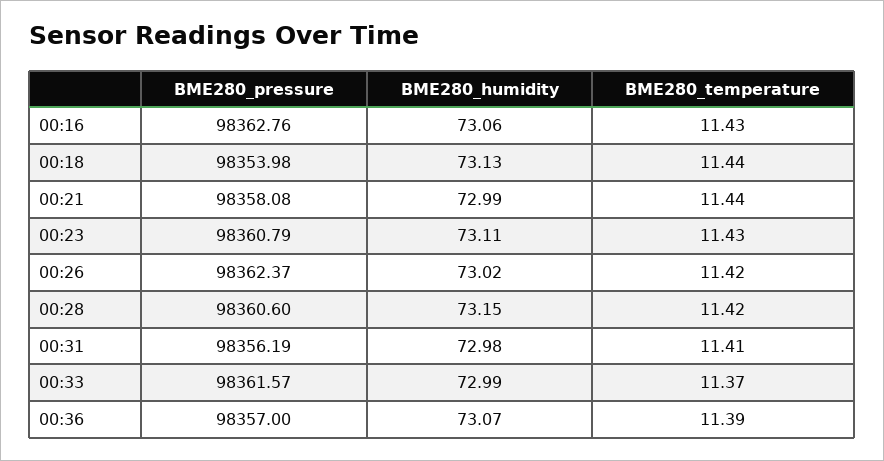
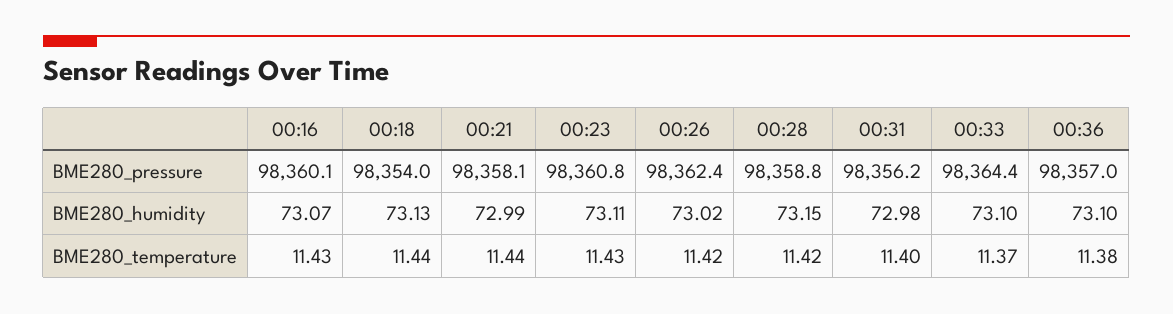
  {
    "BME280_pressure": {
-     "00:16": 98362.76,
+     "00:16": 98360.1,
      "00:18": 98353.98,
      "00:21": 98358.08,
      "00:23": 98360.79,
      "00:26": 98362.37,
-     "00:28": 98360.6,
+     "00:28": 98358.8,
      "00:31": 98356.19,
-     "00:33": 98361.57,
+     "00:33": 98364.4,
      "00:36": 98357
    },
    "BME280_humidity": {
-     "00:16": 73.06,
+     "00:16": 73.07,
      "00:18": 73.13,
      "00:21": 72.99,
      "00:23": 73.11,
      "00:26": 73.02,
      "00:28": 73.15,
      "00:31": 72.98,
-     "00:33": 72.99,
+     "00:33": 73.1,
-     "00:36": 73.07
+     "00:36": 73.1
    },
    "BME280_temperature": {
      "00:16": 11.43,
      "00:18": 11.44,
      "00:21": 11.44,
      "00:23": 11.43,
      "00:26": 11.42,
      "00:28": 11.42,
-     "00:31": 11.41,
+     "00:31": 11.4,
      "00:33": 11.37,
-     "00:36": 11.39
+     "00:36": 11.38
    }
  }

